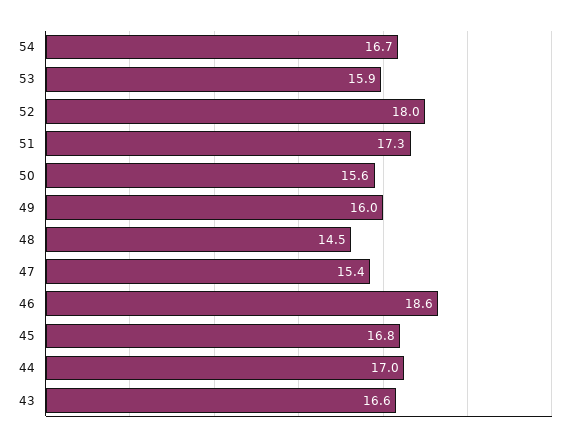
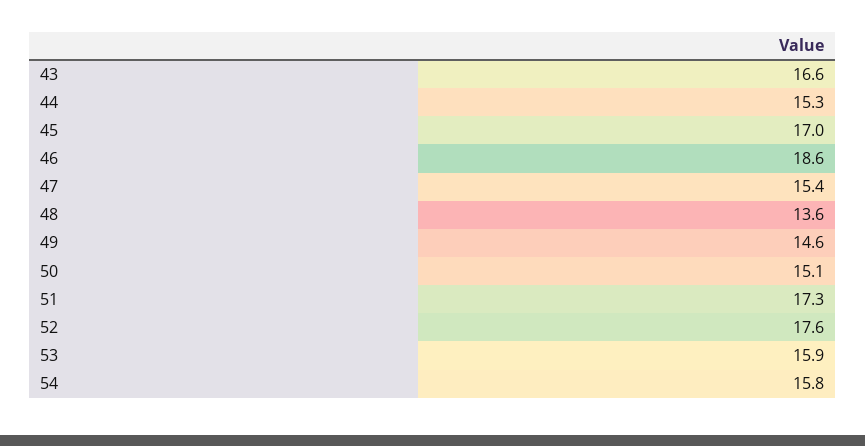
  {
-   "54": 16.7,
+   "54": 15.8,
    "53": 15.9,
-   "52": 18,
+   "52": 17.6,
    "51": 17.3,
-   "50": 15.6,
+   "50": 15.1,
-   "49": 16,
+   "49": 14.6,
-   "48": 14.5,
+   "48": 13.6,
    "47": 15.4,
    "46": 18.6,
-   "45": 16.8,
+   "45": 17,
-   "44": 17,
+   "44": 15.3,
    "43": 16.6
  }

